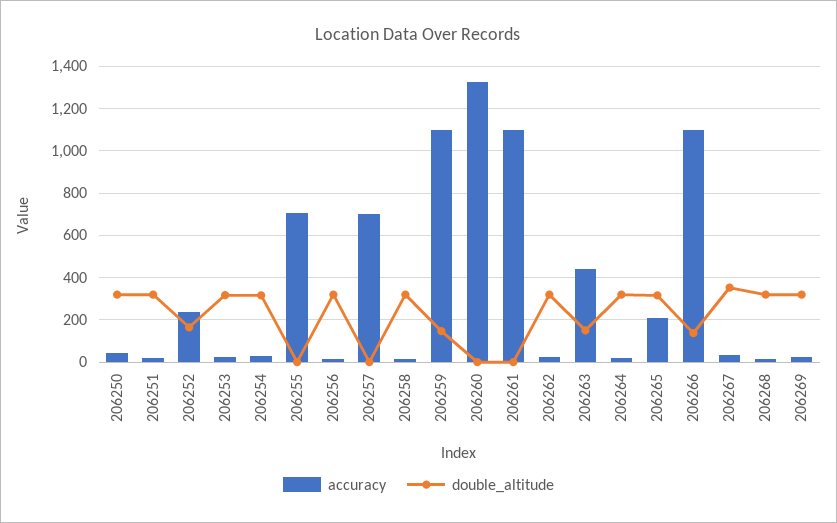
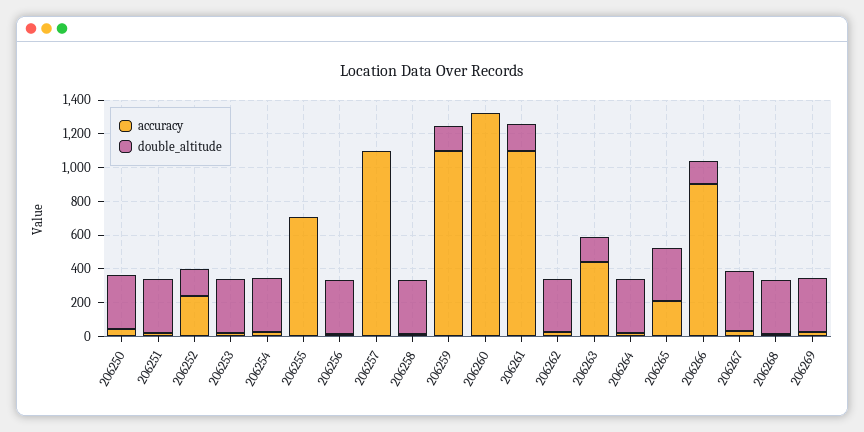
  {
    "accuracy": {
      "206250": 50,
      "206251": 0,
      "206252": 250,
      "206253": 0,
      "206254": 50,
      "206255": 700,
      "206256": 0,
-     "206257": 700,
+     "206257": 1100,
      "206258": 0,
      "206259": 1100,
      "206260": 1300,
      "206261": 1100,
      "206262": 0,
      "206263": 450,
      "206264": 0,
      "206265": 200,
-     "206266": 1100,
+     "206266": 900,
      "206267": 50,
      "206268": 0,
      "206269": 50
    },
    "double_altitude": {
      "206250": 300,
      "206251": 300,
      "206252": 150,
      "206253": 300,
      "206254": 300,
      "206255": 0,
      "206256": 300,
      "206257": 0,
      "206258": 300,
      "206259": 150,
      "206260": 0,
-     "206261": 0,
+     "206261": 150,
      "206262": 300,
      "206263": 150,
      "206264": 300,
      "206265": 300,
      "206266": 150,
      "206267": 350,
      "206268": 300,
      "206269": 300
    }
  }

